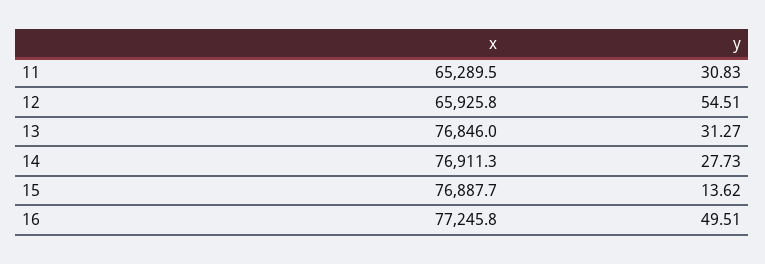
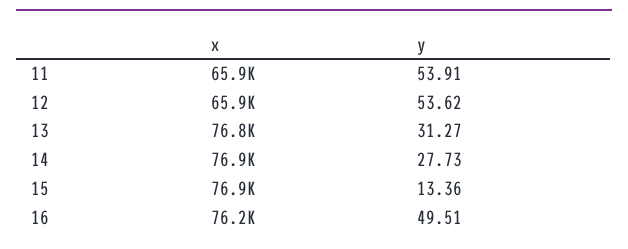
  {
    "x": {
-     "11": 65289.5,
+     "11": 65900,
      "12": 65925.8,
      "13": 76846,
      "14": 76911.3,
      "15": 76887.7,
-     "16": 77245.8
+     "16": 76200
    },
    "y": {
-     "11": 30.83,
+     "11": 53.91,
-     "12": 54.51,
+     "12": 53.62,
      "13": 31.27,
      "14": 27.73,
-     "15": 13.62,
+     "15": 13.36,
      "16": 49.51
    }
  }

